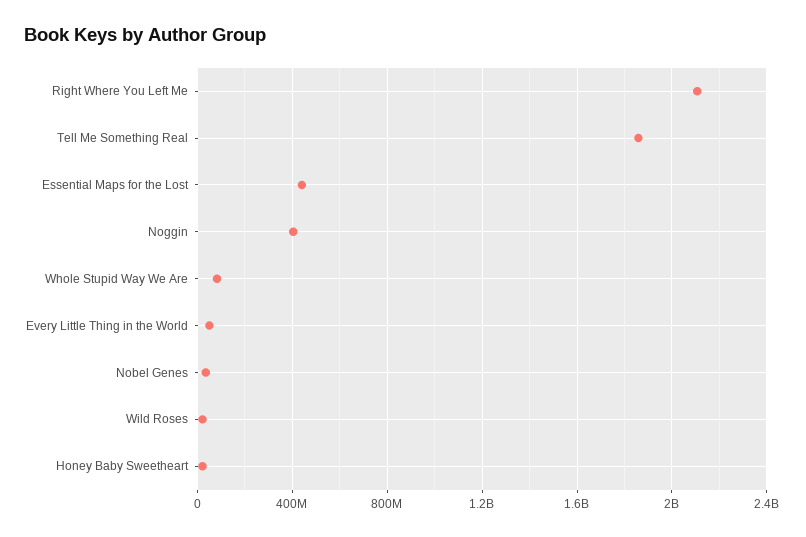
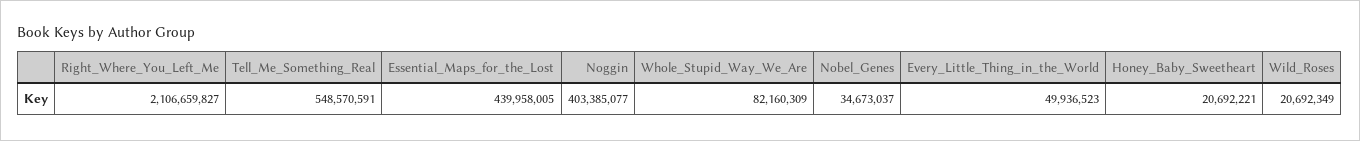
  {
    "Right Where You Left Me": 2106659827,
-   "Tell Me Something Real": 1850000000,
+   "Tell Me Something Real": 548570591,
    "Essential Maps for the Lost": 439958005,
    "Noggin": 403385077,
    "Whole Stupid Way We Are": 82160309,
    "Every Little Thing in the World": 49936523,
    "Nobel Genes": 34673037,
    "Wild Roses": 20692349,
    "Honey Baby Sweetheart": 20692221
  }

